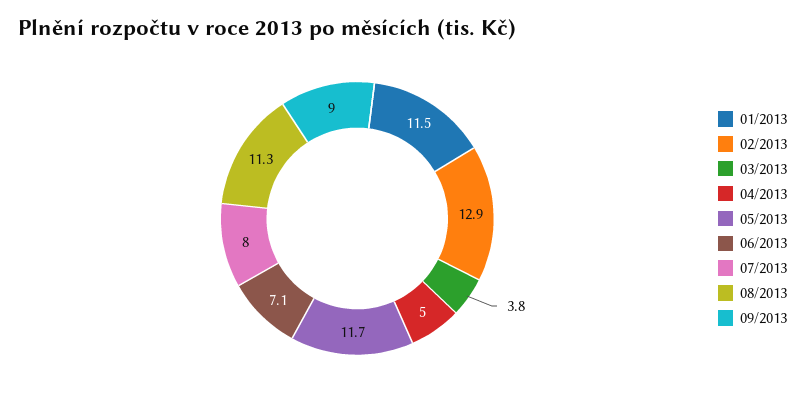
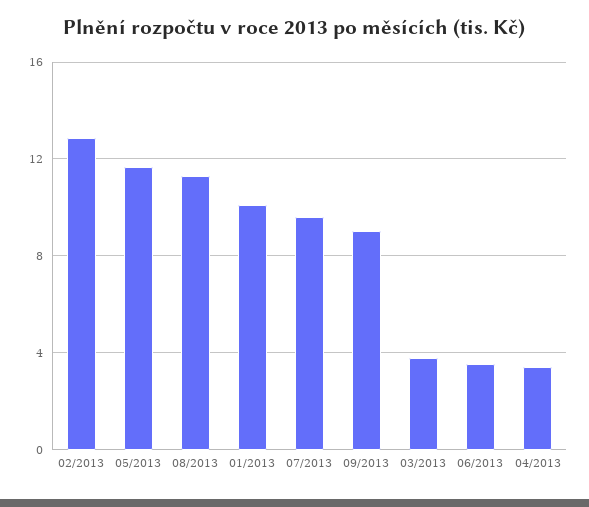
  {
-   "01/2013": 11.5,
+   "01/2013": 10,
    "02/2013": 12.9,
    "03/2013": 3.8,
-   "04/2013": 5,
+   "04/2013": 3.5,
    "05/2013": 11.7,
-   "06/2013": 7.1,
+   "06/2013": 3.5,
-   "07/2013": 8,
+   "07/2013": 9.5,
    "08/2013": 11.3,
    "09/2013": 9
  }

